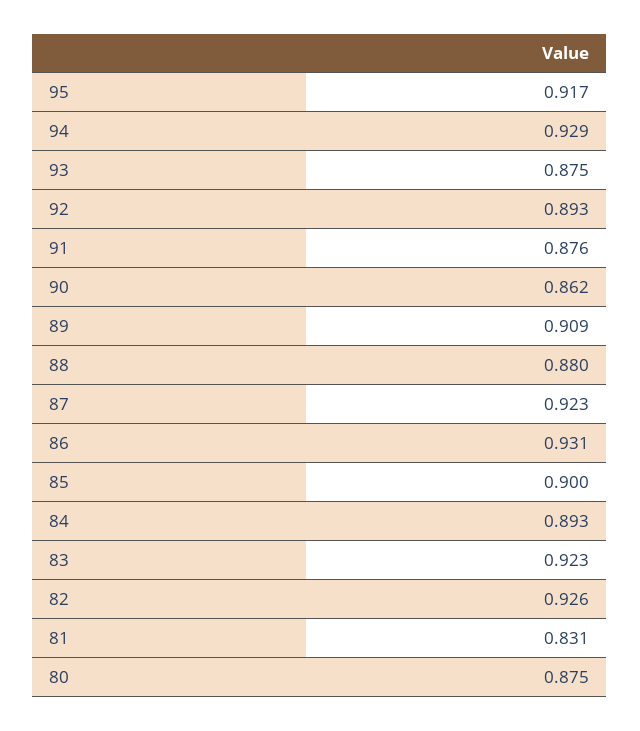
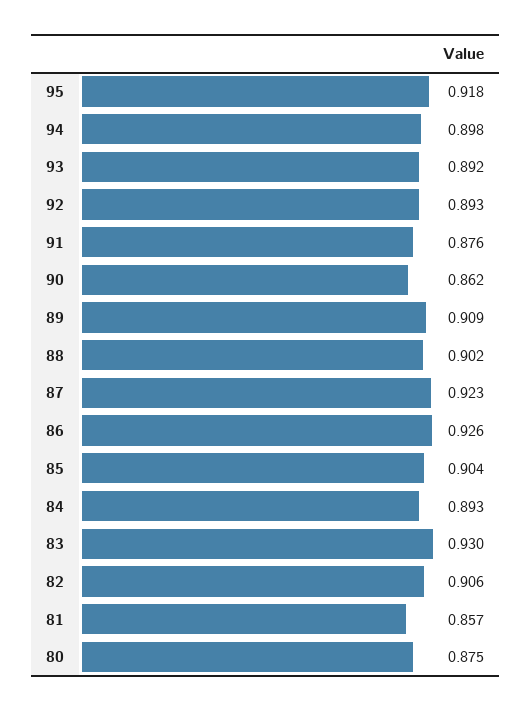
  {
-   "95": 0.917,
+   "95": 0.918,
-   "94": 0.929,
+   "94": 0.898,
-   "93": 0.875,
+   "93": 0.892,
    "92": 0.893,
    "91": 0.876,
    "90": 0.862,
    "89": 0.909,
-   "88": 0.88,
+   "88": 0.902,
    "87": 0.923,
-   "86": 0.931,
+   "86": 0.926,
-   "85": 0.9,
+   "85": 0.904,
    "84": 0.893,
-   "83": 0.923,
+   "83": 0.93,
-   "82": 0.926,
+   "82": 0.906,
-   "81": 0.831,
+   "81": 0.857,
    "80": 0.875
  }

